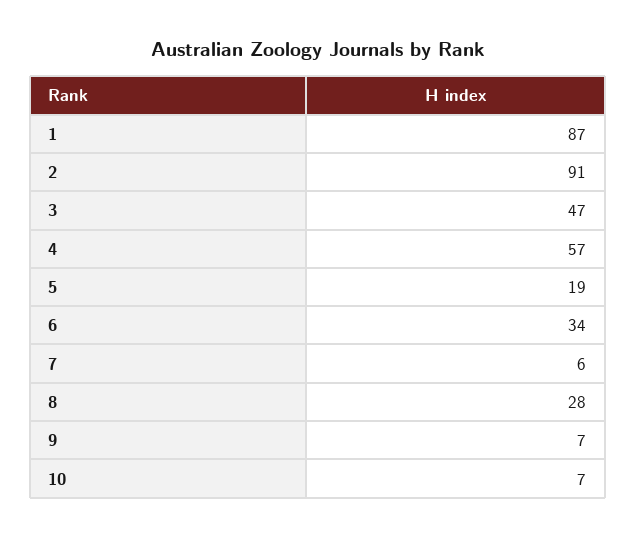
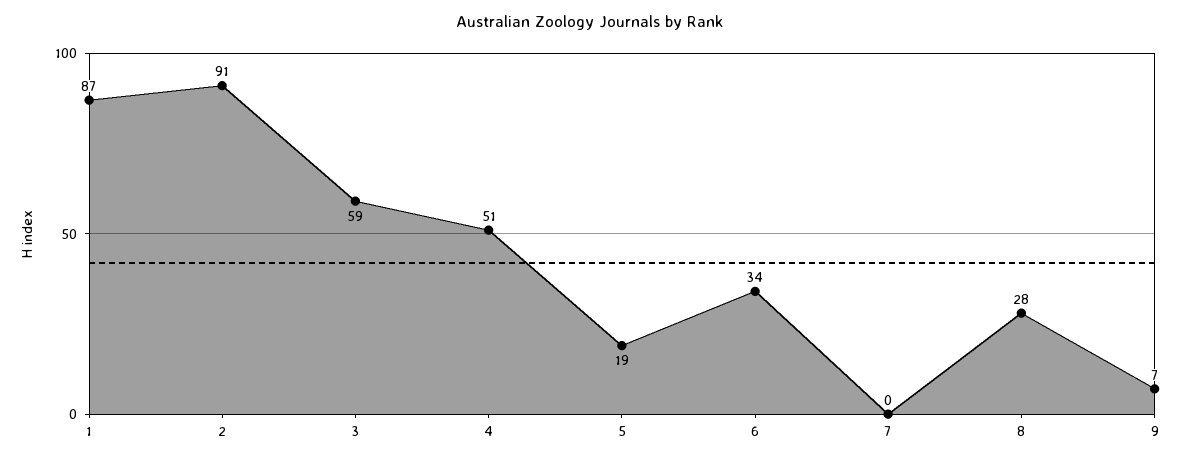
  {
    "1": 87,
    "2": 91,
-   "3": 47,
+   "3": 59,
-   "4": 57,
+   "4": 51,
    "5": 19,
    "6": 34,
-   "7": 6,
+   "7": 0,
    "8": 28,
-   "9": 7,
+   "9": 7
-   "10": 7
  }

